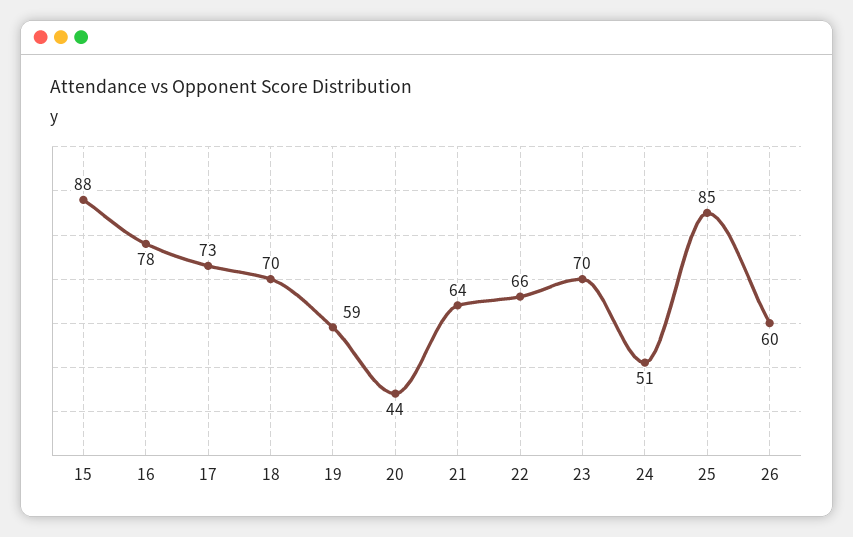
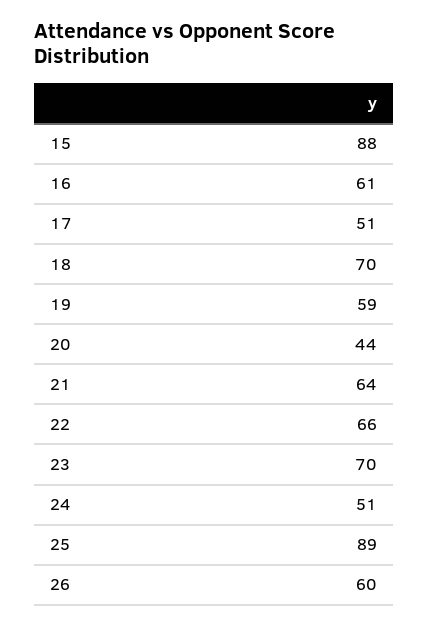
  {
    "15": 88,
-   "16": 78,
+   "16": 61,
-   "17": 73,
+   "17": 51,
    "18": 70,
    "19": 59,
    "20": 44,
    "21": 64,
    "22": 66,
    "23": 70,
    "24": 51,
-   "25": 85,
+   "25": 89,
    "26": 60
  }

